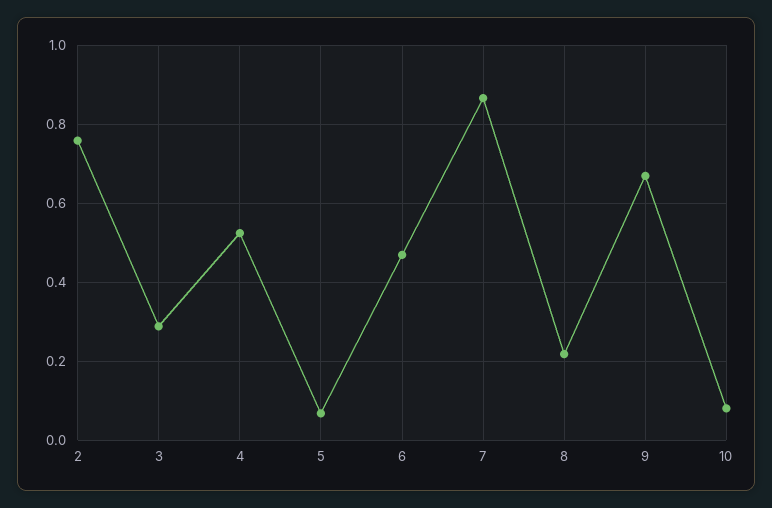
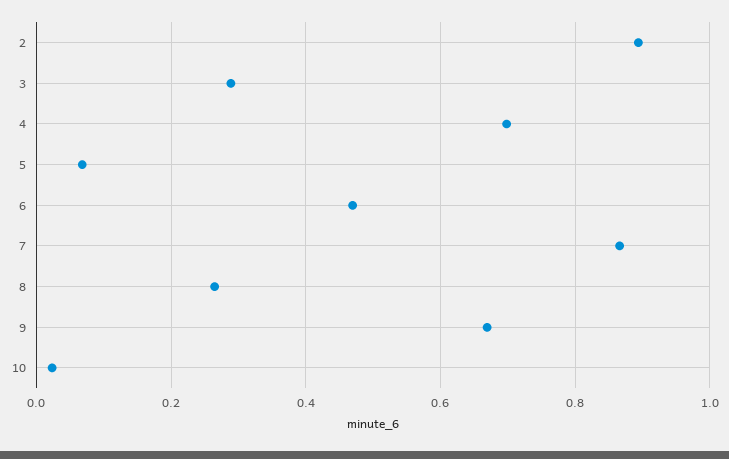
  {
-   "2": 0.76,
+   "2": 0.9,
    "3": 0.28,
-   "4": 0.52,
+   "4": 0.7,
    "5": 0.06,
    "6": 0.46,
    "7": 0.86,
-   "8": 0.22,
+   "8": 0.26,
    "9": 0.66,
-   "10": 0.08
+   "10": 0.02
  }

